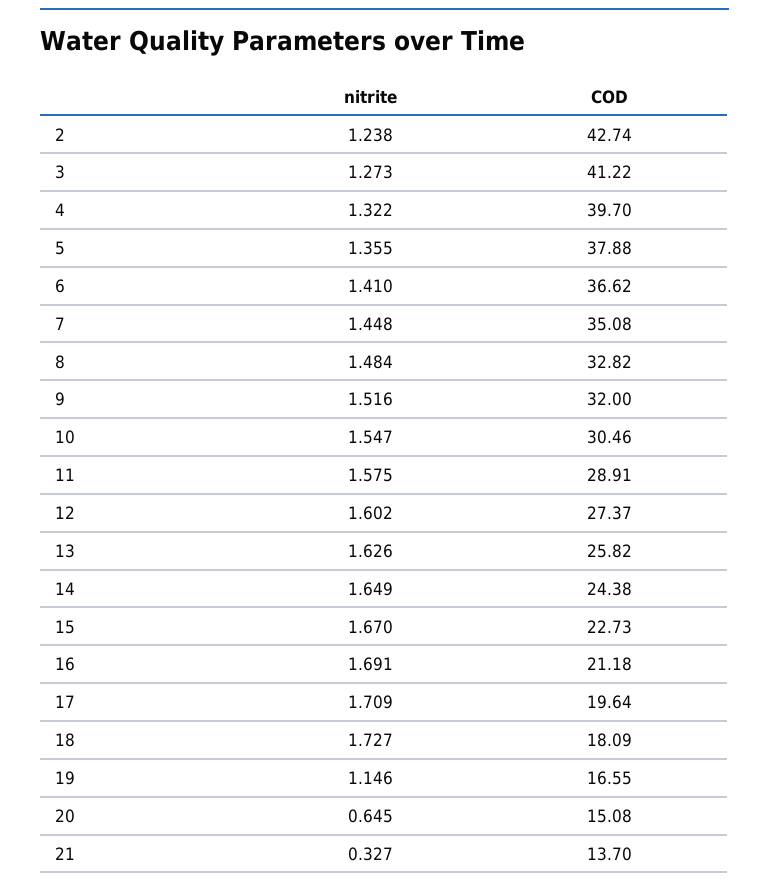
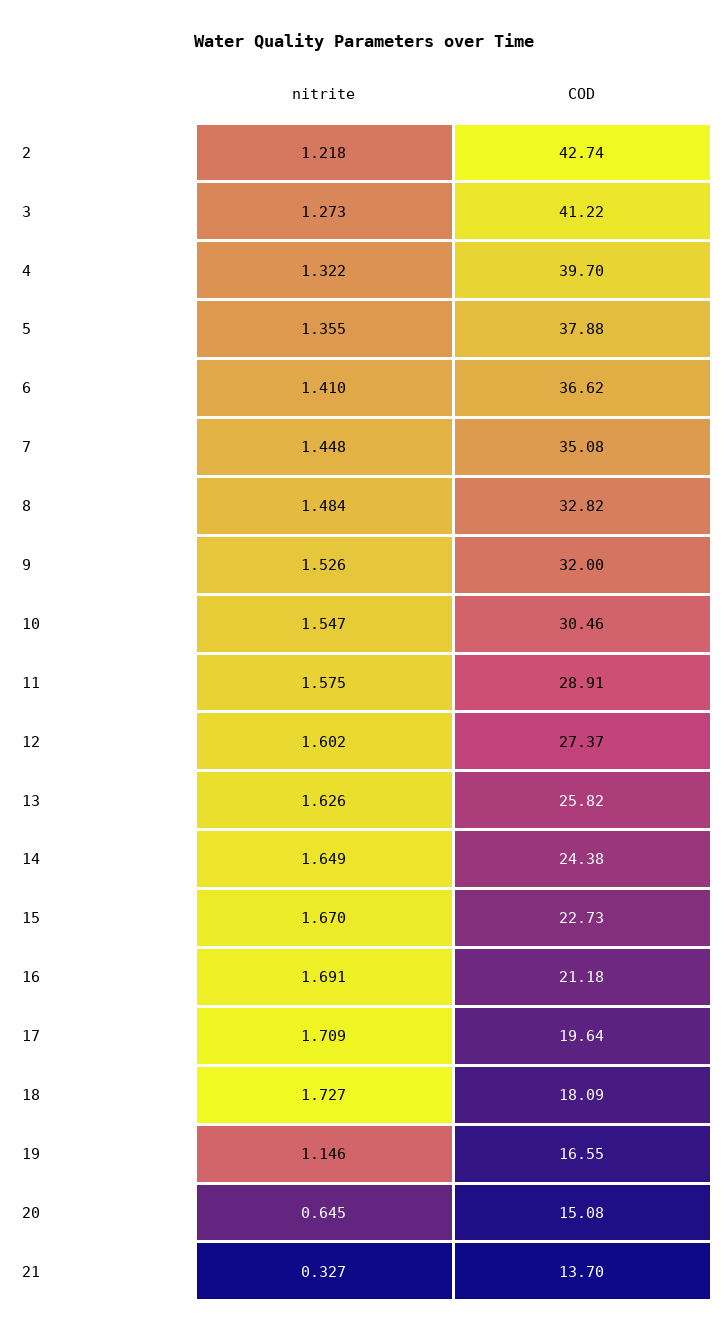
  {
    "nitrite": {
-     "2": 1.238,
+     "2": 1.218,
      "3": 1.273,
      "4": 1.322,
      "5": 1.355,
      "6": 1.41,
      "7": 1.448,
      "8": 1.484,
-     "9": 1.516,
+     "9": 1.526,
      "10": 1.547,
      "11": 1.575,
      "12": 1.602,
      "13": 1.626,
      "14": 1.649,
      "15": 1.67,
      "16": 1.691,
      "17": 1.709,
      "18": 1.727,
      "19": 1.146,
      "20": 0.645,
      "21": 0.327
    },
    "COD": {
      "2": 42.74,
      "3": 41.22,
      "4": 39.7,
      "5": 37.88,
      "6": 36.62,
      "7": 35.08,
      "8": 32.82,
      "9": 32,
      "10": 30.46,
      "11": 28.91,
      "12": 27.37,
      "13": 25.82,
      "14": 24.38,
      "15": 22.73,
      "16": 21.18,
      "17": 19.64,
      "18": 18.09,
      "19": 16.55,
      "20": 15.08,
      "21": 13.7
    }
  }

